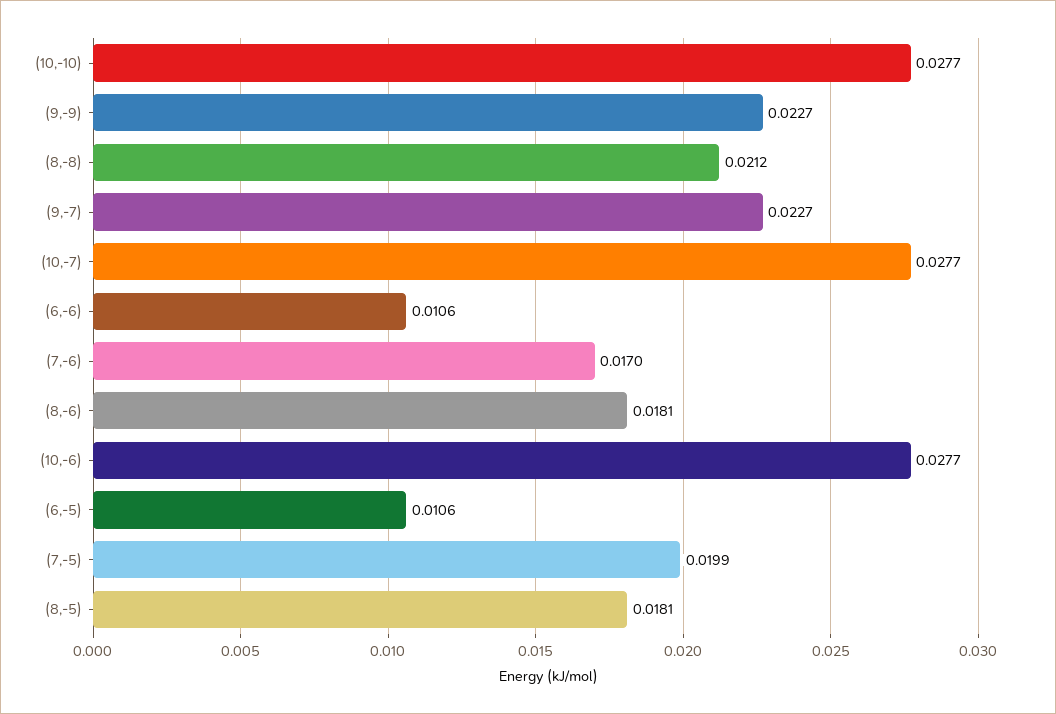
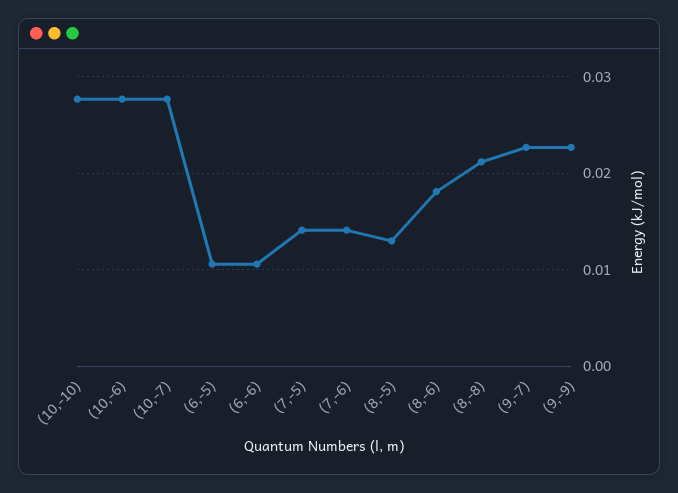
  {
    "(10,-10)": 0.0277,
    "(9,-9)": 0.0227,
    "(8,-8)": 0.0212,
    "(9,-7)": 0.0227,
    "(10,-7)": 0.0277,
    "(6,-6)": 0.0106,
-   "(7,-6)": 0.017,
+   "(7,-6)": 0.014,
    "(8,-6)": 0.0181,
    "(10,-6)": 0.0277,
    "(6,-5)": 0.0106,
-   "(7,-5)": 0.0199,
+   "(7,-5)": 0.014,
-   "(8,-5)": 0.0181
+   "(8,-5)": 0.013
  }

